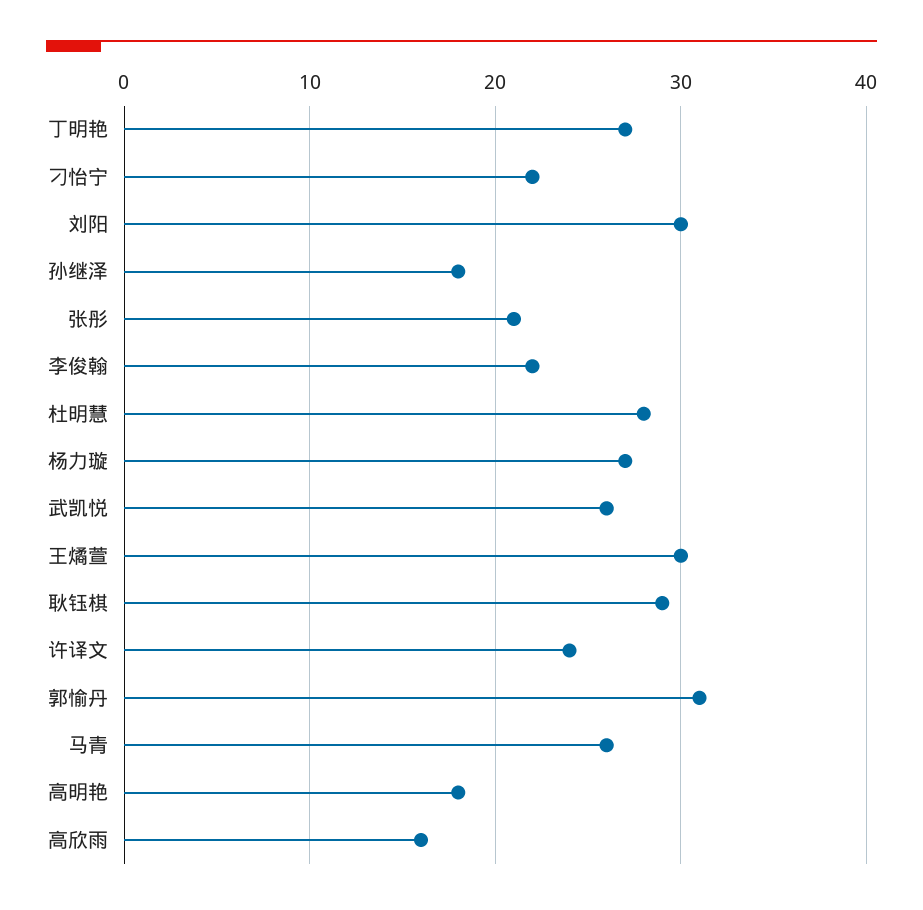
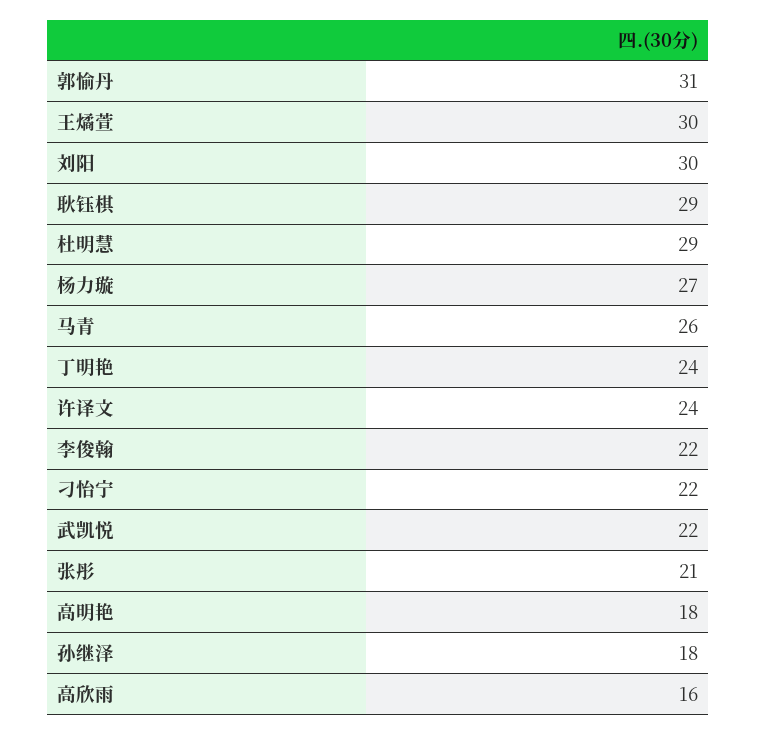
  {
-   "丁明艳": 27,
+   "丁明艳": 24,
    "刁怡宁": 22,
    "刘阳": 30,
    "孙继泽": 18,
    "张彤": 21,
    "李俊翰": 22,
-   "杜明慧": 28,
+   "杜明慧": 29,
    "杨力璇": 27,
-   "武凯悦": 26,
+   "武凯悦": 22,
    "王燏萱": 30,
    "耿钰棋": 29,
    "许译文": 24,
    "郭愉丹": 31,
    "马青": 26,
    "高明艳": 18,
    "高欣雨": 16
  }

